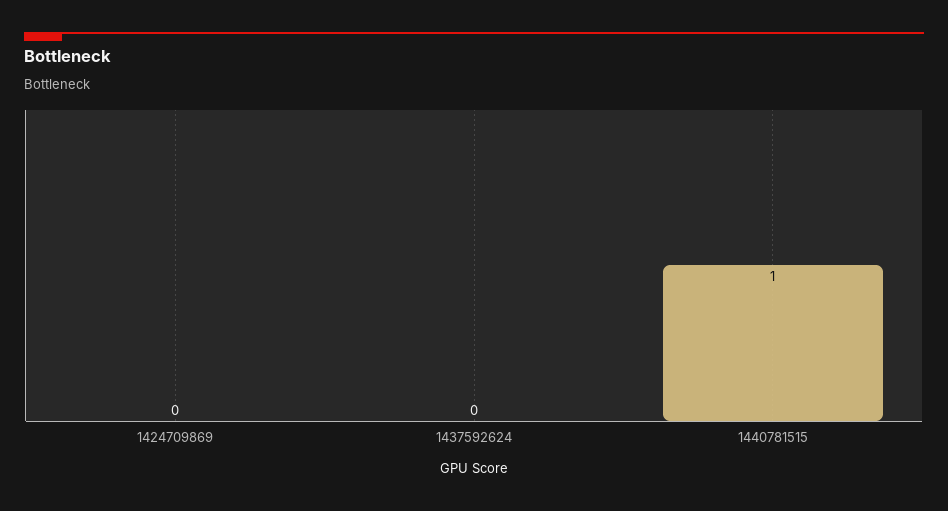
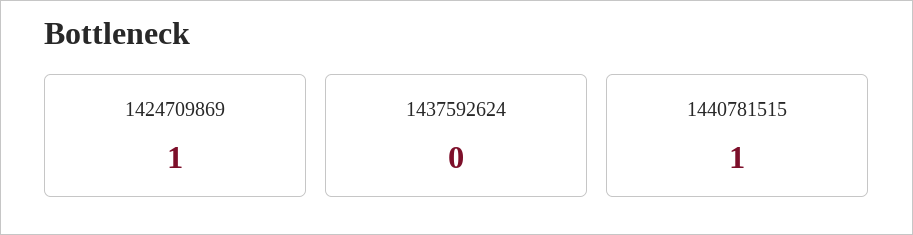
  {
-   "1424709869": 0,
+   "1424709869": 1,
    "1437592624": 0,
    "1440781515": 1
  }

